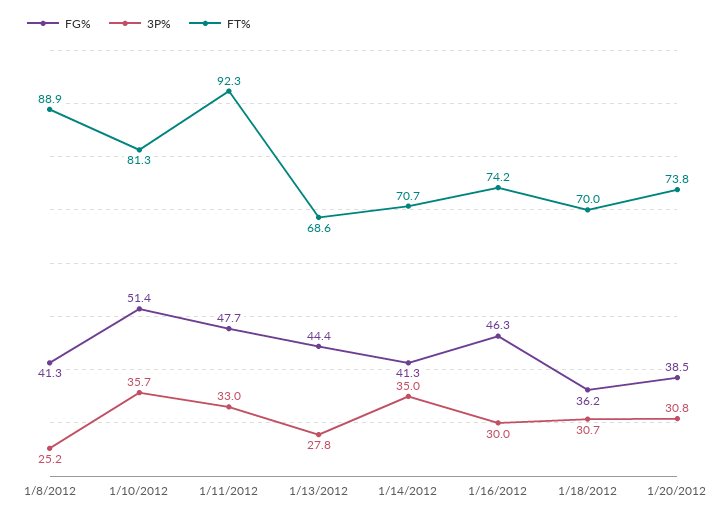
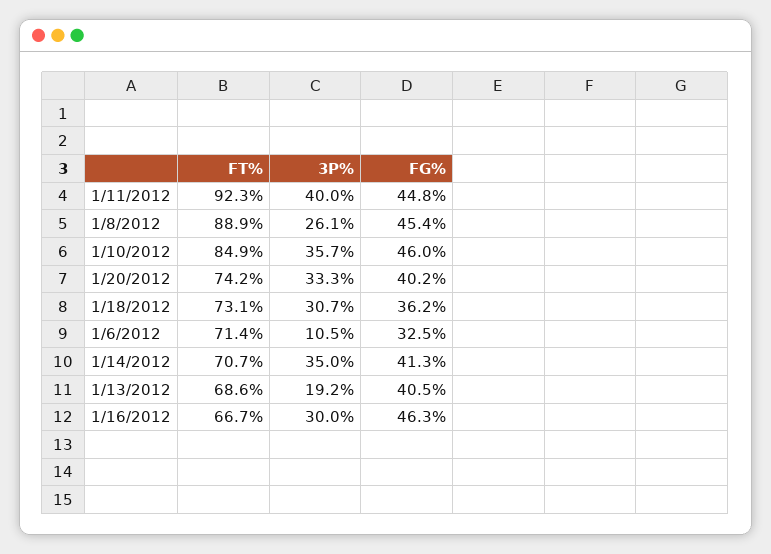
  {
    "FG%": {
-     "1/8/2012": 41.3,
+     "1/8/2012": 45.4,
-     "1/10/2012": 51.4,
+     "1/10/2012": 46,
-     "1/11/2012": 47.7,
+     "1/11/2012": 44.8,
-     "1/13/2012": 44.4,
+     "1/13/2012": 40.5,
      "1/14/2012": 41.3,
      "1/16/2012": 46.3,
      "1/18/2012": 36.2,
-     "1/20/2012": 38.5
+     "1/20/2012": 40.2,
+     "1/6/2012": 32.5
    },
    "3P%": {
-     "1/8/2012": 25.2,
+     "1/8/2012": 26.1,
      "1/10/2012": 35.7,
-     "1/11/2012": 33,
+     "1/11/2012": 40,
-     "1/13/2012": 27.8,
+     "1/13/2012": 19.2,
      "1/14/2012": 35,
      "1/16/2012": 30,
      "1/18/2012": 30.7,
-     "1/20/2012": 30.8
+     "1/20/2012": 33.3,
+     "1/6/2012": 10.5
    },
    "FT%": {
      "1/8/2012": 88.9,
-     "1/10/2012": 81.3,
+     "1/10/2012": 84.9,
      "1/11/2012": 92.3,
      "1/13/2012": 68.6,
      "1/14/2012": 70.7,
-     "1/16/2012": 74.2,
+     "1/16/2012": 66.7,
-     "1/18/2012": 70,
+     "1/18/2012": 73.1,
-     "1/20/2012": 73.8
+     "1/20/2012": 74.2,
+     "1/6/2012": 71.4
    }
  }

